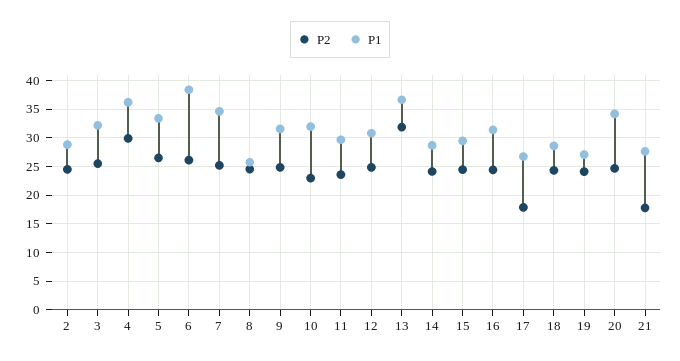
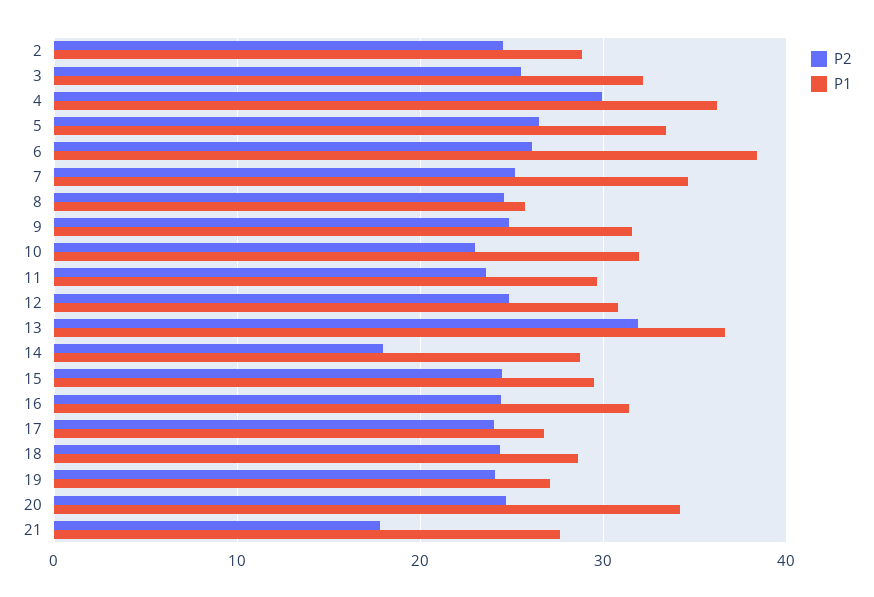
  {
    "P2": {
      "2": 25,
      "3": 26,
      "4": 30,
      "5": 27,
      "6": 26,
      "7": 25,
      "8": 25,
      "9": 25,
      "10": 23,
      "11": 24,
      "12": 25,
      "13": 32,
-     "14": 25,
+     "14": 18,
      "15": 24,
      "16": 24,
-     "17": 17.5,
+     "17": 24,
      "18": 24,
      "19": 24,
      "20": 25,
      "21": 18
    },
    "P1": {
      "2": 29,
      "3": 32,
      "4": 36,
      "5": 33,
      "6": 38,
      "7": 35,
      "8": 26,
      "9": 32,
      "10": 32,
      "11": 30,
      "12": 31,
      "13": 37,
      "14": 29,
      "15": 29,
      "16": 31,
      "17": 27,
      "18": 29,
      "19": 27,
      "20": 34,
      "21": 28
    }
  }

